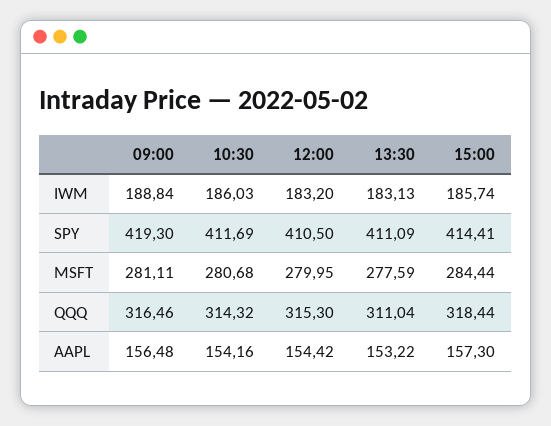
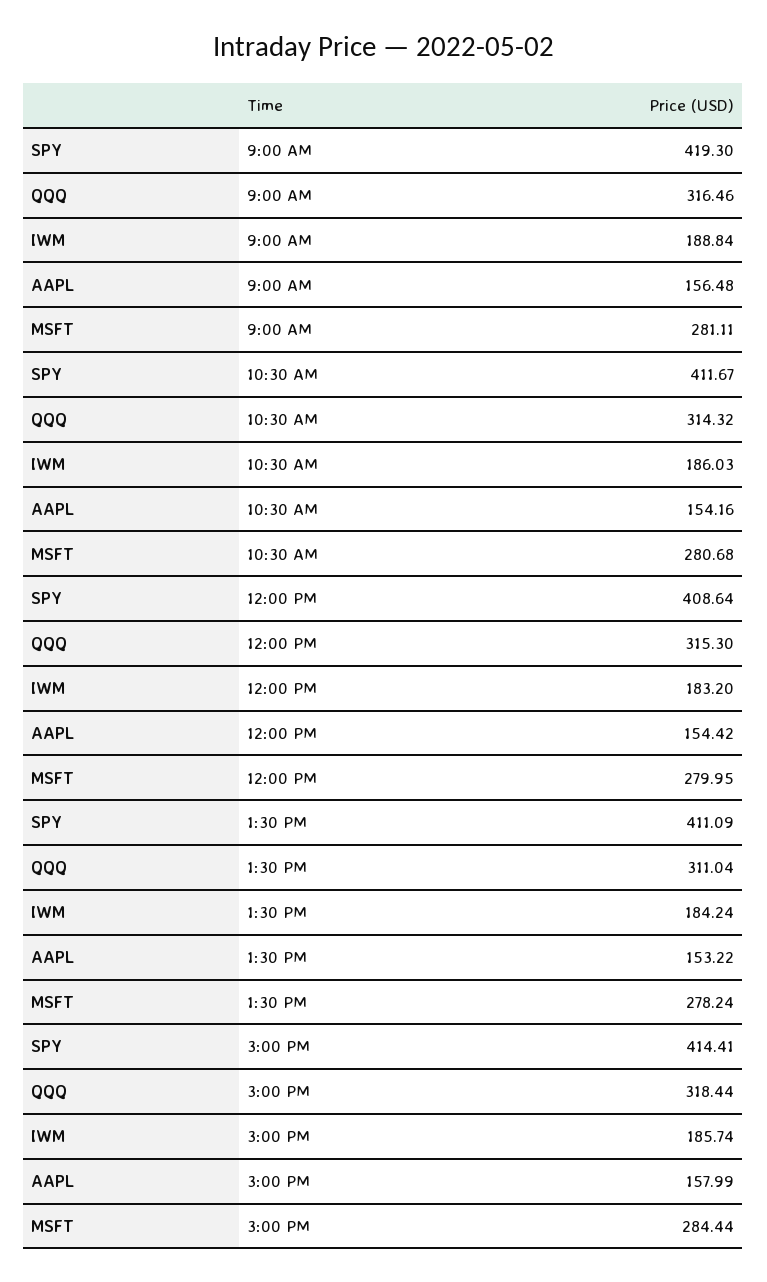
  {
    "09:00": {
      "IWM": 188.84,
      "SPY": 419.3,
      "MSFT": 281.11,
      "QQQ": 316.46,
      "AAPL": 156.48
    },
    "10:30": {
      "IWM": 186.03,
-     "SPY": 411.69,
+     "SPY": 411.67,
      "MSFT": 280.68,
      "QQQ": 314.32,
      "AAPL": 154.16
    },
    "12:00": {
      "IWM": 183.2,
-     "SPY": 410.5,
+     "SPY": 408.64,
      "MSFT": 279.95,
      "QQQ": 315.3,
      "AAPL": 154.42
    },
    "13:30": {
-     "IWM": 183.13,
+     "IWM": 184.24,
      "SPY": 411.09,
-     "MSFT": 277.59,
+     "MSFT": 278.24,
      "QQQ": 311.04,
      "AAPL": 153.22
    },
    "15:00": {
      "IWM": 185.74,
      "SPY": 414.41,
      "MSFT": 284.44,
      "QQQ": 318.44,
-     "AAPL": 157.3
+     "AAPL": 157.99
    }
  }

